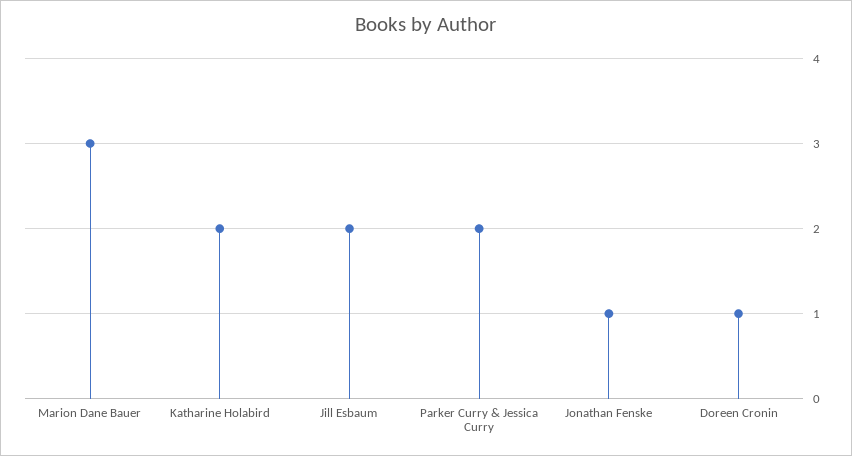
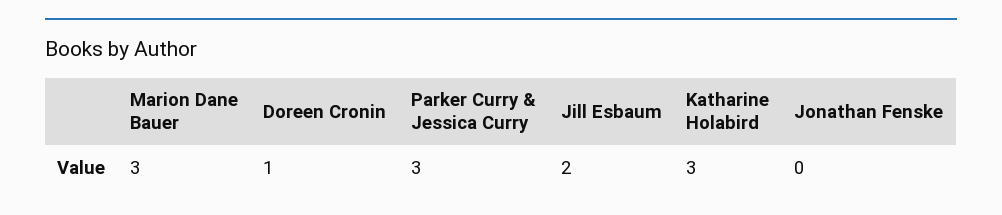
  {
    "Marion Dane Bauer": 3,
-   "Katharine Holabird": 2,
+   "Katharine Holabird": 3,
    "Jill Esbaum": 2,
-   "Parker Curry & Jessica Curry": 2,
+   "Parker Curry & Jessica Curry": 3,
-   "Jonathan Fenske": 1,
+   "Jonathan Fenske": 0,
    "Doreen Cronin": 1
  }

